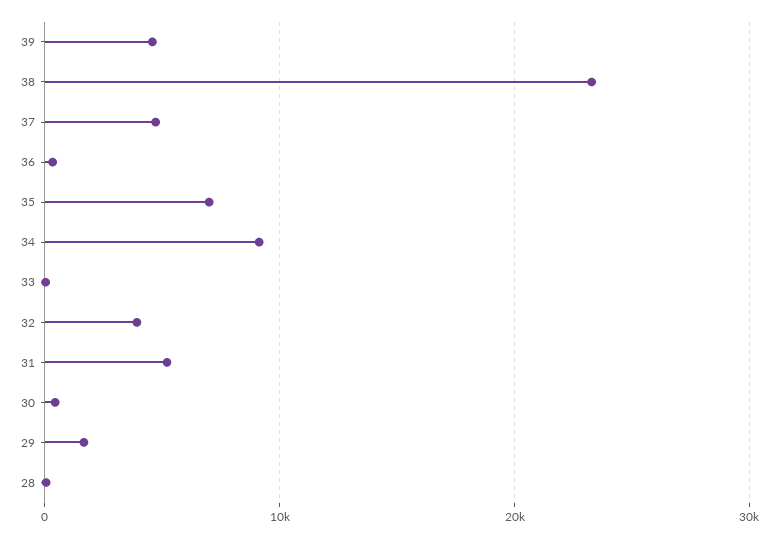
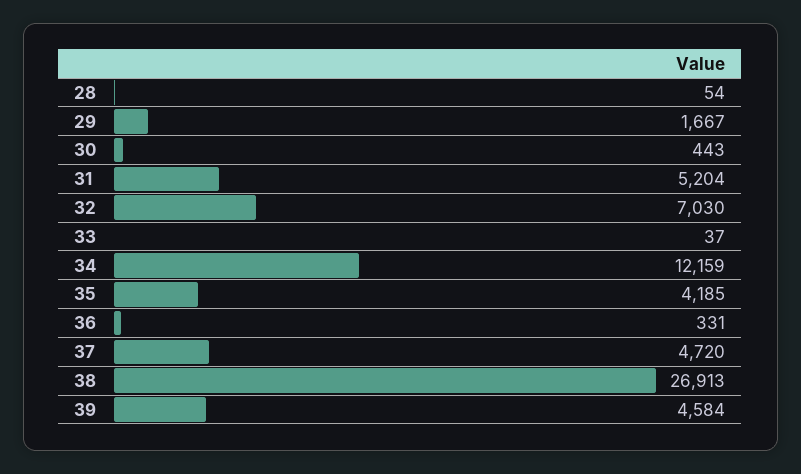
  {
    "39": 4584,
-   "38": 23000,
+   "38": 26913,
    "37": 4720,
    "36": 331,
-   "35": 7000,
+   "35": 4185,
-   "34": 9000,
+   "34": 12159,
    "33": 37,
-   "32": 4000,
+   "32": 7030,
    "31": 5204,
    "30": 443,
    "29": 1667,
    "28": 54
  }

